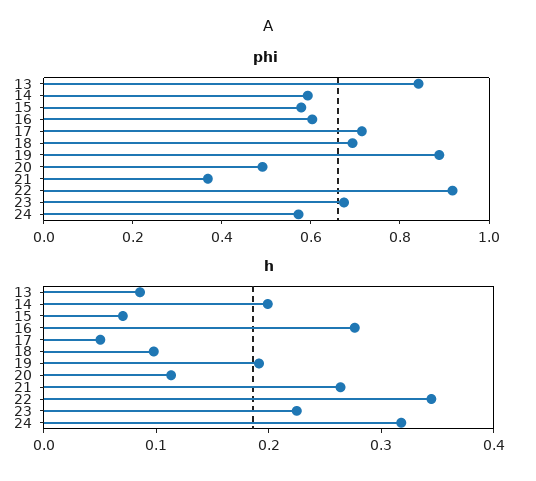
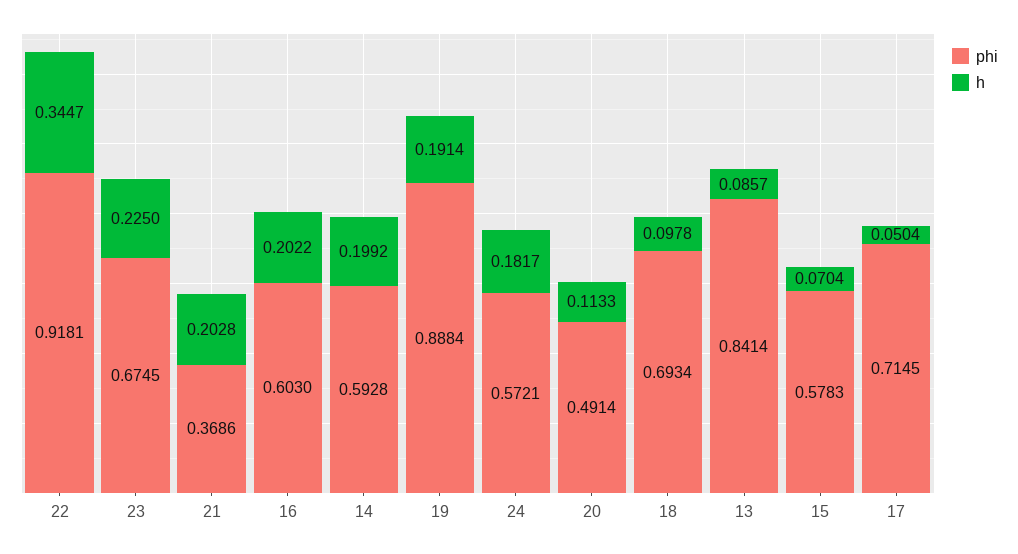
  {
    "phi": {
      "13": 0.8414,
      "14": 0.5928,
      "15": 0.5783,
      "16": 0.603,
      "17": 0.7145,
      "18": 0.6934,
      "19": 0.8884,
      "20": 0.4914,
      "21": 0.3686,
      "22": 0.9181,
      "23": 0.6745,
      "24": 0.5721
    },
    "h": {
      "13": 0.0857,
      "14": 0.1992,
      "15": 0.0704,
-     "16": 0.28,
+     "16": 0.2022,
      "17": 0.0504,
      "18": 0.0978,
      "19": 0.1914,
      "20": 0.1133,
-     "21": 0.26,
+     "21": 0.2028,
      "22": 0.3447,
      "23": 0.225,
-     "24": 0.32
+     "24": 0.1817
    }
  }

